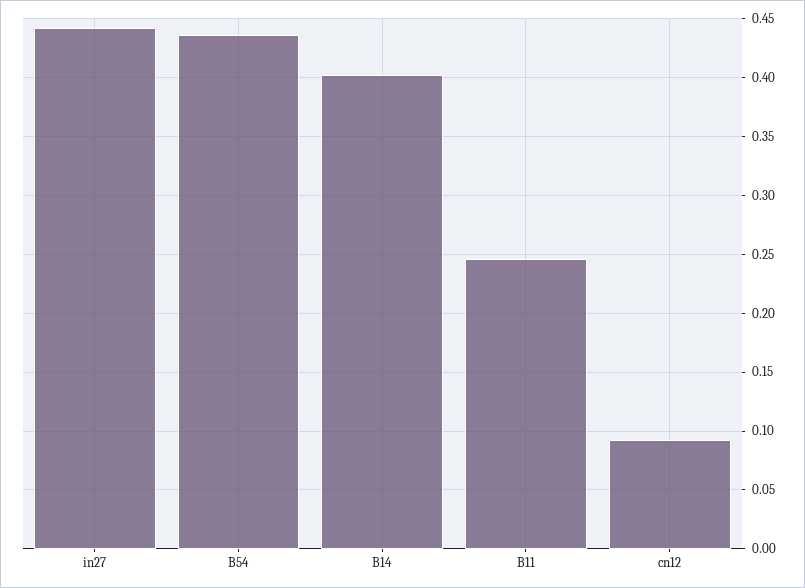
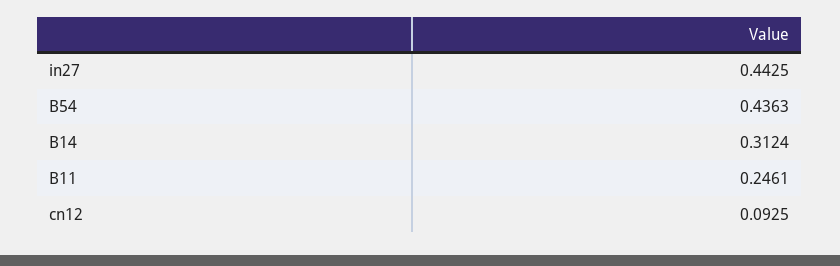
  {
    "in27": 0.4425,
    "B54": 0.4363,
-   "B14": 0.4,
+   "B14": 0.3124,
    "B11": 0.2461,
    "cn12": 0.0925
  }

